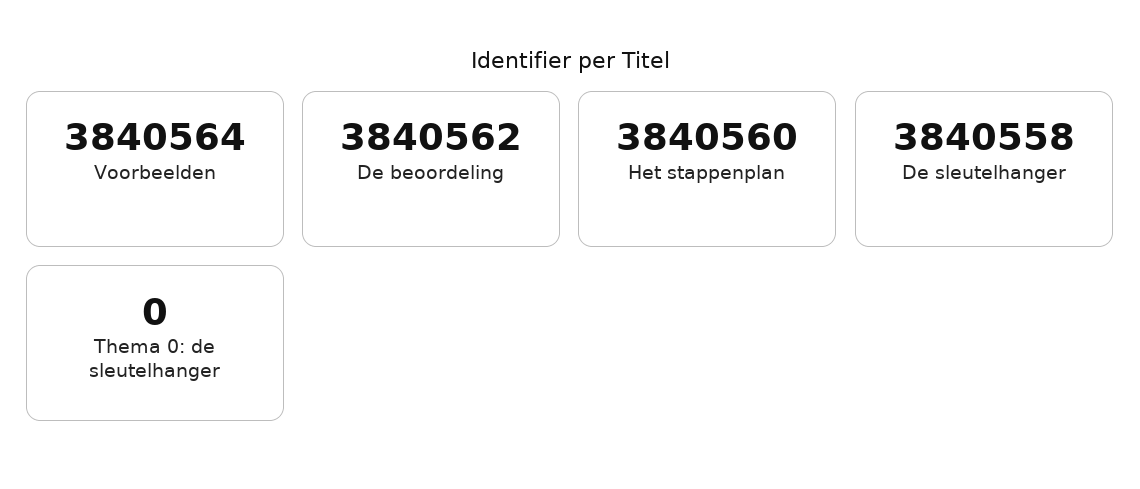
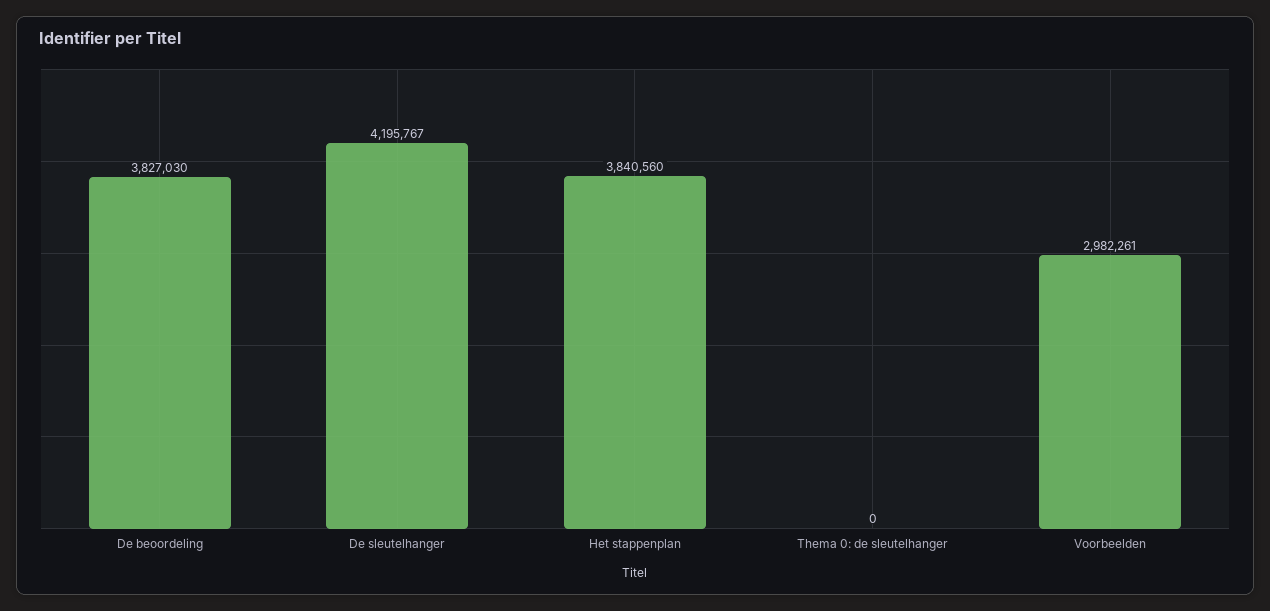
  {
-   "Voorbeelden": 3840564,
+   "Voorbeelden": 2982261,
-   "De beoordeling": 3840562,
+   "De beoordeling": 3827030,
    "Het stappenplan": 3840560,
-   "De sleutelhanger": 3840558,
+   "De sleutelhanger": 4195767,
    "Thema 0: de sleutelhanger": 0
  }

